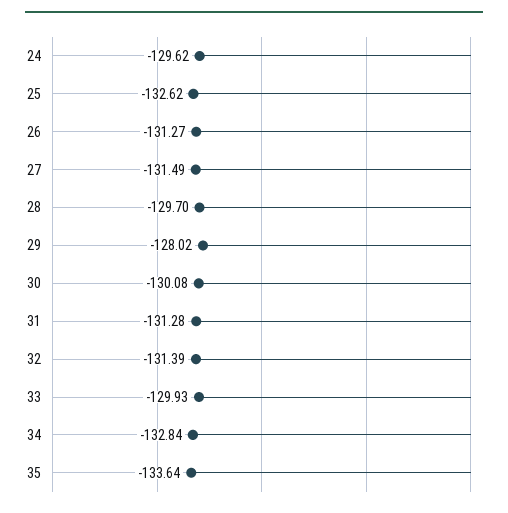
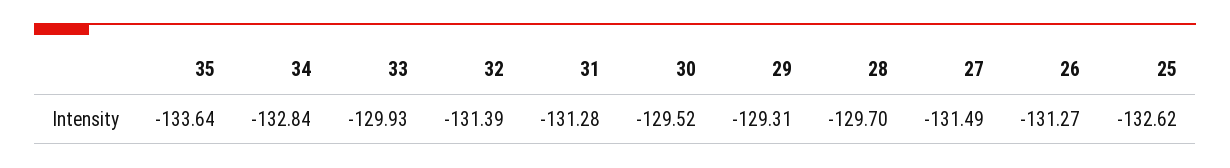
  {
-   "24": -129.62,
    "25": -132.62,
    "26": -131.27,
    "27": -131.49,
    "28": -129.7,
-   "29": -128.02,
+   "29": -129.31,
-   "30": -130.08,
+   "30": -129.52,
    "31": -131.28,
    "32": -131.39,
    "33": -129.93,
    "34": -132.84,
    "35": -133.64
  }

